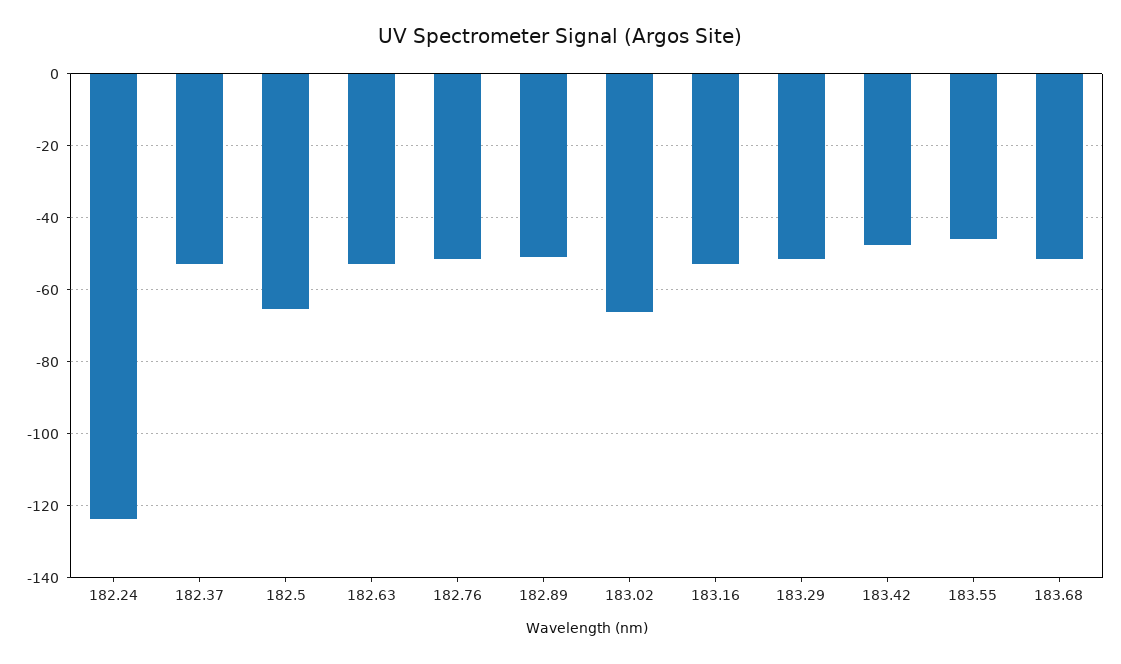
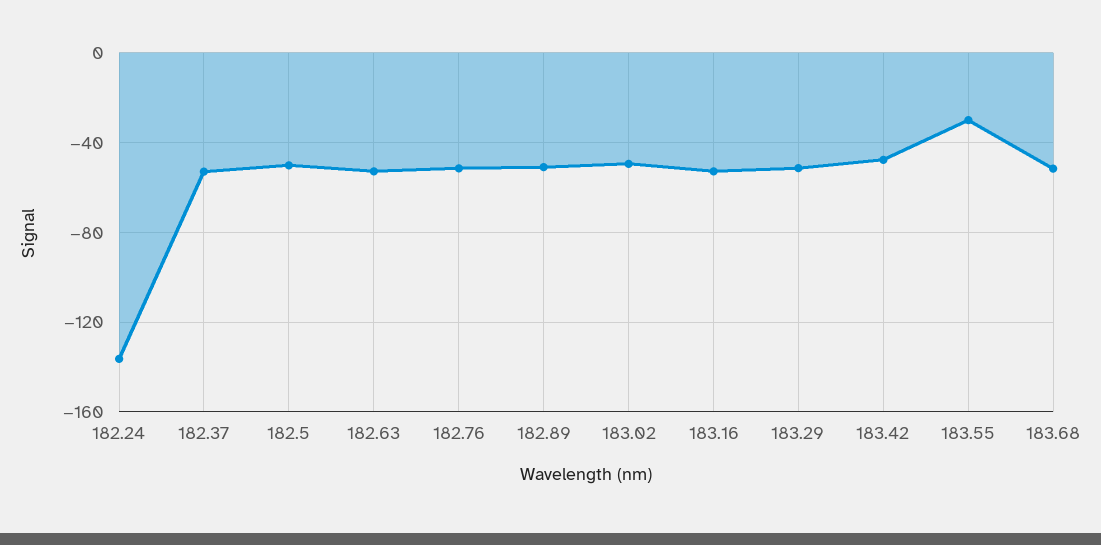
  {
-   "182.24": -124,
+   "182.24": -135,
    "182.37": -52,
-   "182.5": -66,
+   "182.5": -50,
    "182.63": -52,
    "182.76": -52,
    "182.89": -50,
-   "183.02": -66,
+   "183.02": -50,
    "183.16": -52,
    "183.29": -52,
    "183.42": -48,
-   "183.55": -46,
+   "183.55": -30,
    "183.68": -52
  }

